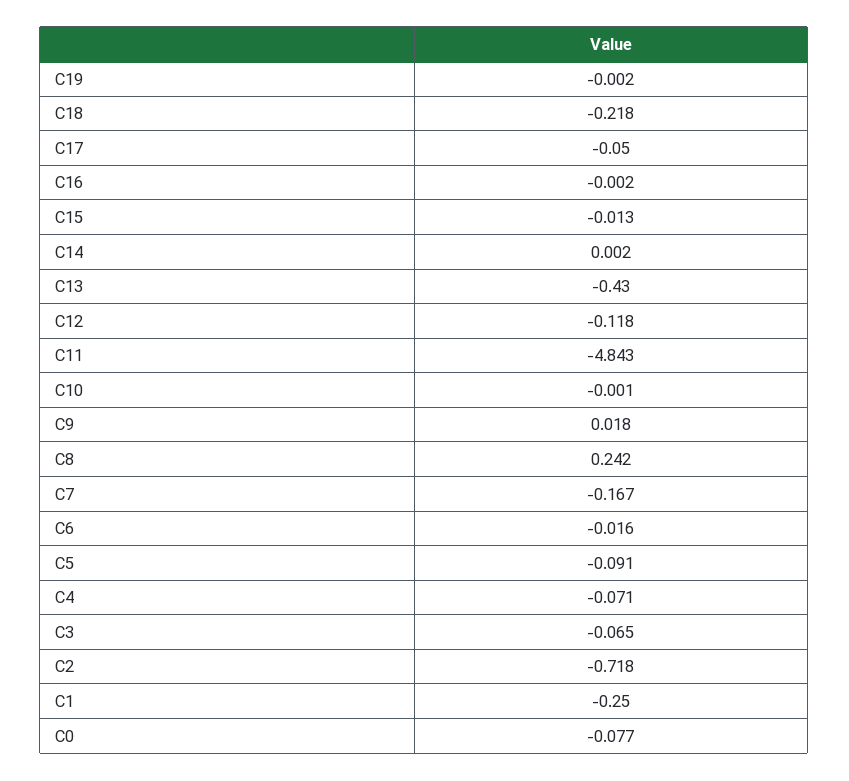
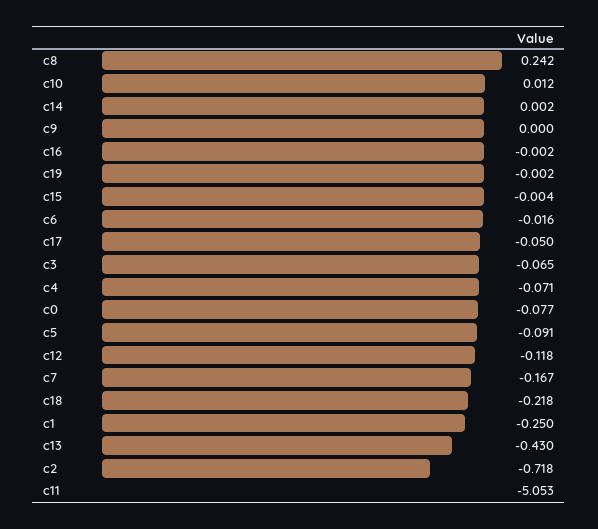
  {
    "C19": -0.002,
    "C18": -0.218,
    "C17": -0.05,
    "C16": -0.002,
-   "C15": -0.013,
+   "C15": -0.004,
    "C14": 0.002,
    "C13": -0.43,
    "C12": -0.118,
-   "C11": -4.843,
+   "C11": -5.053,
-   "C10": -0.001,
+   "C10": 0.012,
-   "C9": 0.018,
+   "C9": 0,
    "C8": 0.242,
    "C7": -0.167,
    "C6": -0.016,
    "C5": -0.091,
    "C4": -0.071,
    "C3": -0.065,
    "C2": -0.718,
    "C1": -0.25,
    "C0": -0.077
  }

